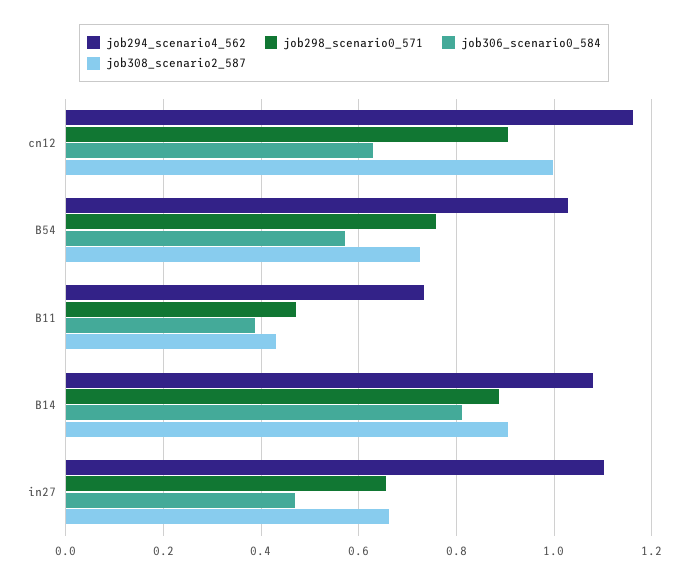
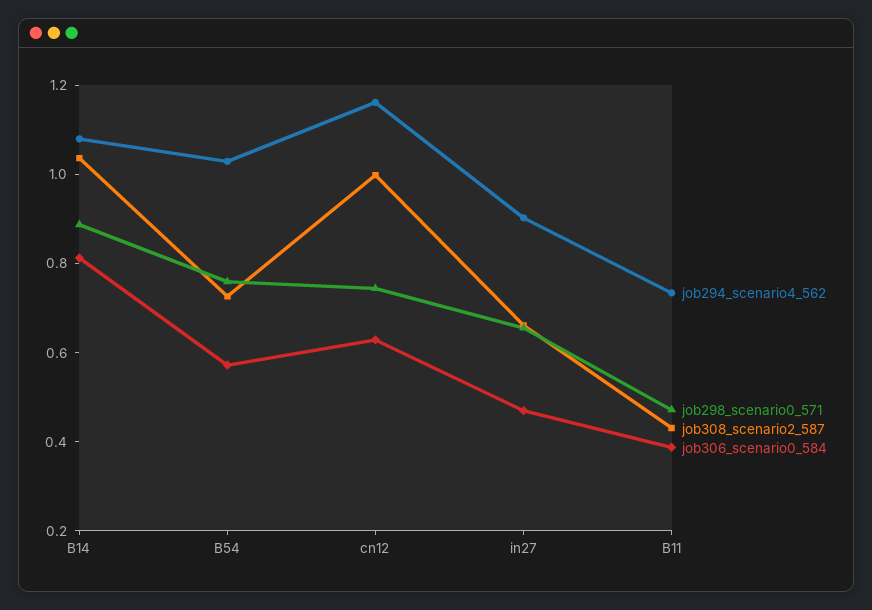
  {
    "job294_scenario4_562": {
      "cn12": 1.16,
      "B54": 1.02,
      "B11": 0.74,
      "B14": 1.08,
-     "in27": 1.1
+     "in27": 0.9
    },
    "job298_scenario0_571": {
-     "cn12": 0.9,
+     "cn12": 0.75,
      "B54": 0.76,
      "B11": 0.48,
      "B14": 0.88,
      "in27": 0.66
    },
    "job306_scenario0_584": {
      "cn12": 0.62,
      "B54": 0.58,
      "B11": 0.38,
      "B14": 0.82,
      "in27": 0.46
    },
    "job308_scenario2_587": {
      "cn12": 1,
      "B54": 0.72,
      "B11": 0.44,
-     "B14": 0.9,
+     "B14": 1.05,
      "in27": 0.66
    }
  }

